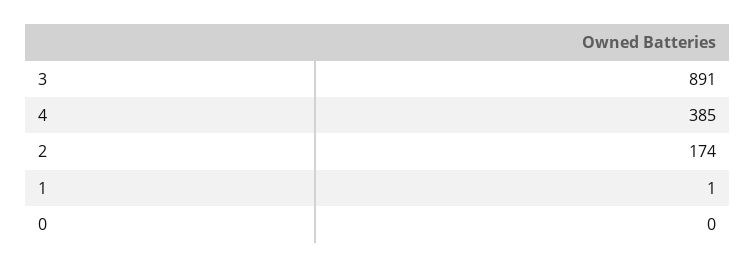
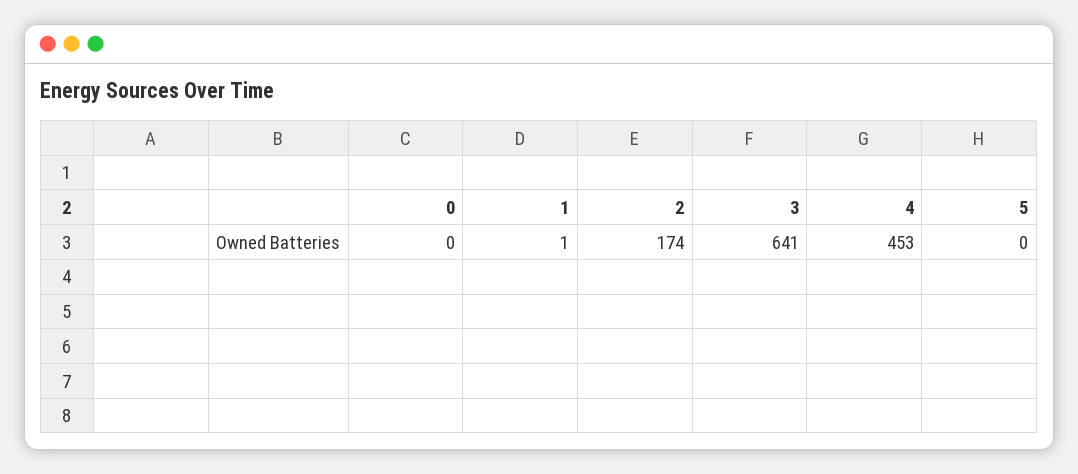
  {
-   "3": 891,
+   "3": 641,
-   "4": 385,
+   "4": 453,
    "2": 174,
    "1": 1,
-   "0": 0
+   "0": 0,
+   "5": 0
  }

